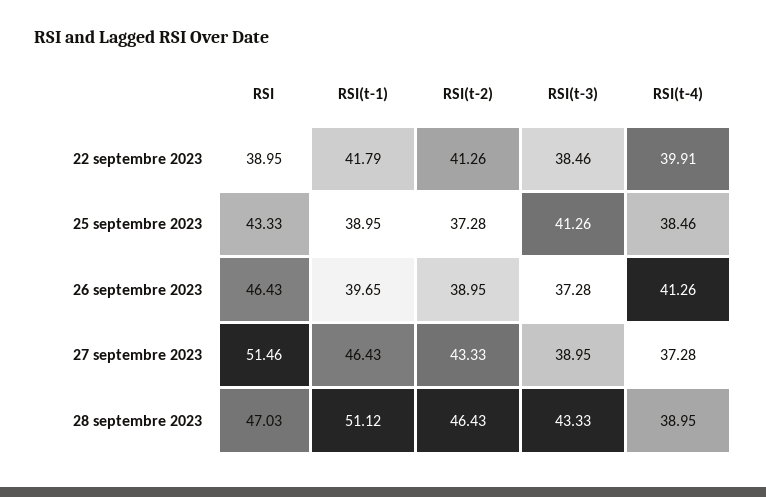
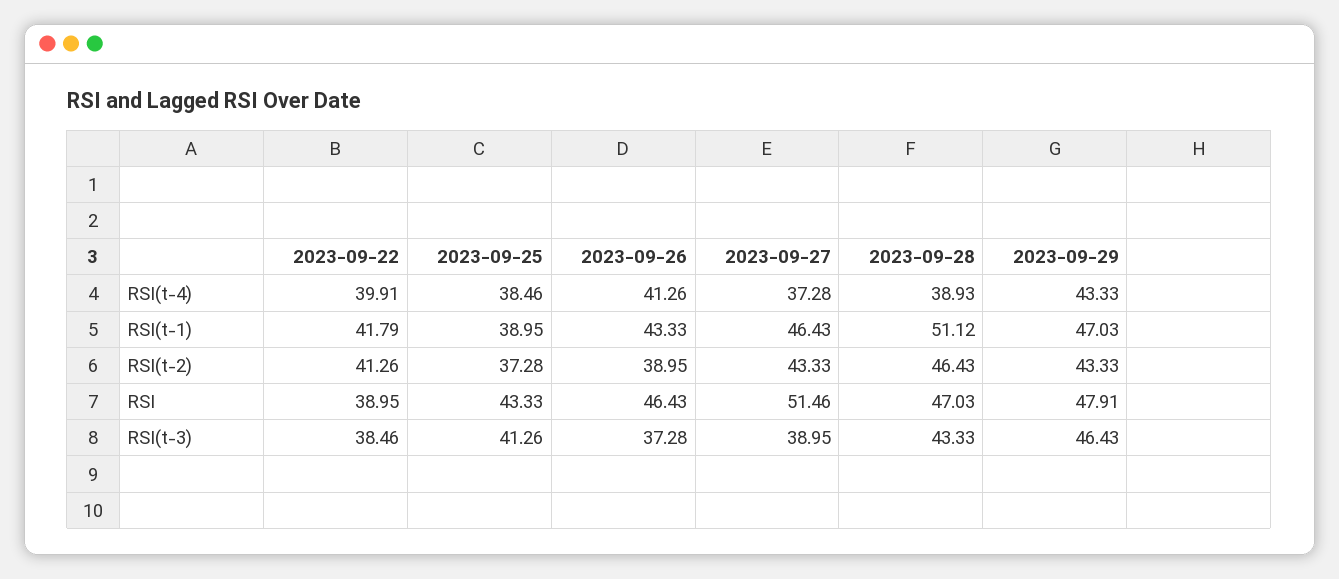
  {
    "RSI": {
      "22 septembre 2023": 38.95,
      "25 septembre 2023": 43.33,
      "26 septembre 2023": 46.43,
      "27 septembre 2023": 51.46,
-     "28 septembre 2023": 47.03
+     "28 septembre 2023": 47.03,
+     "2023-09-29": 47.91
    },
    "RSI(t-1)": {
      "22 septembre 2023": 41.79,
      "25 septembre 2023": 38.95,
-     "26 septembre 2023": 39.65,
+     "26 septembre 2023": 43.33,
      "27 septembre 2023": 46.43,
-     "28 septembre 2023": 51.12
+     "28 septembre 2023": 51.12,
+     "2023-09-29": 47.03
    },
    "RSI(t-2)": {
      "22 septembre 2023": 41.26,
      "25 septembre 2023": 37.28,
      "26 septembre 2023": 38.95,
      "27 septembre 2023": 43.33,
-     "28 septembre 2023": 46.43
+     "28 septembre 2023": 46.43,
+     "2023-09-29": 43.33
    },
    "RSI(t-3)": {
      "22 septembre 2023": 38.46,
      "25 septembre 2023": 41.26,
      "26 septembre 2023": 37.28,
      "27 septembre 2023": 38.95,
-     "28 septembre 2023": 43.33
+     "28 septembre 2023": 43.33,
+     "2023-09-29": 46.43
    },
    "RSI(t-4)": {
      "22 septembre 2023": 39.91,
      "25 septembre 2023": 38.46,
      "26 septembre 2023": 41.26,
      "27 septembre 2023": 37.28,
-     "28 septembre 2023": 38.95
+     "28 septembre 2023": 38.93,
+     "2023-09-29": 43.33
    }
  }

